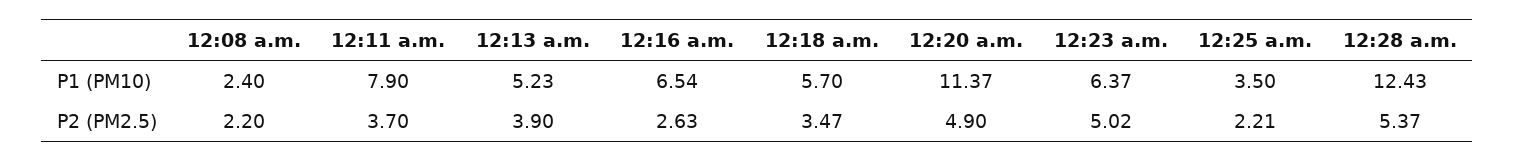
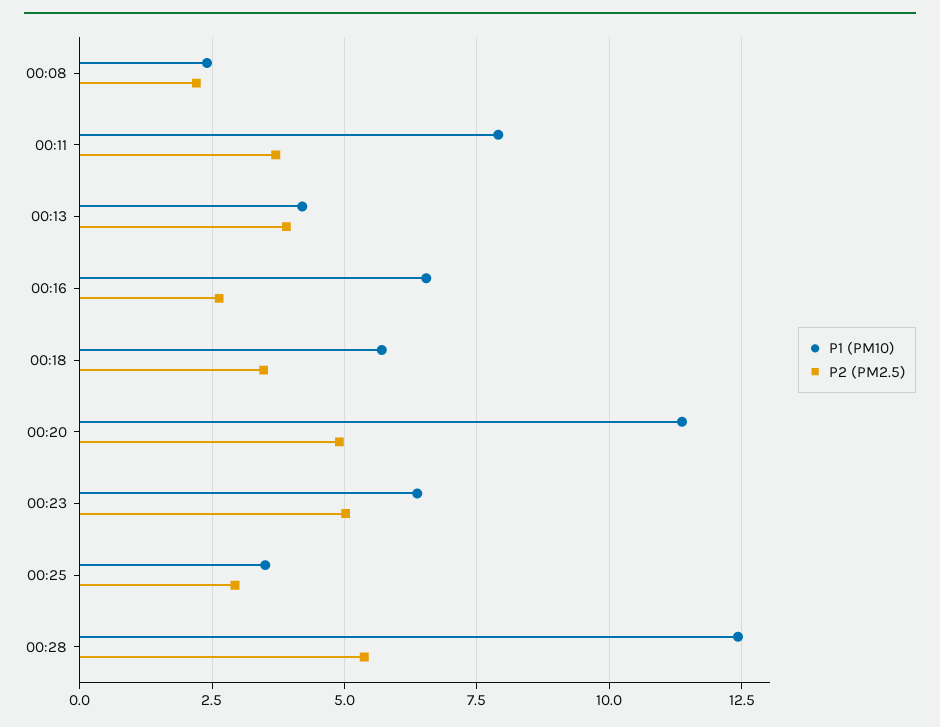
  {
    "P1 (PM10)": {
      "12:08 a.m.": 2.4,
      "12:11 a.m.": 7.9,
-     "12:13 a.m.": 5.23,
+     "12:13 a.m.": 4.25,
      "12:16 a.m.": 6.54,
      "12:18 a.m.": 5.7,
      "12:20 a.m.": 11.37,
      "12:23 a.m.": 6.37,
      "12:25 a.m.": 3.5,
      "12:28 a.m.": 12.43
    },
    "P2 (PM2.5)": {
      "12:08 a.m.": 2.2,
      "12:11 a.m.": 3.7,
      "12:13 a.m.": 3.9,
      "12:16 a.m.": 2.63,
      "12:18 a.m.": 3.47,
      "12:20 a.m.": 4.9,
      "12:23 a.m.": 5.02,
-     "12:25 a.m.": 2.21,
+     "12:25 a.m.": 3,
      "12:28 a.m.": 5.37
    }
  }

